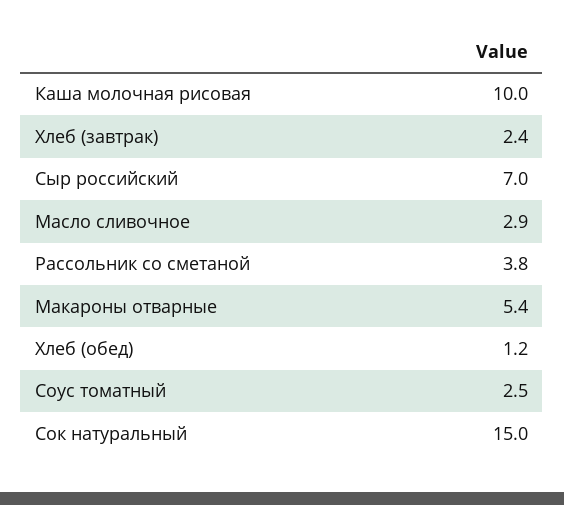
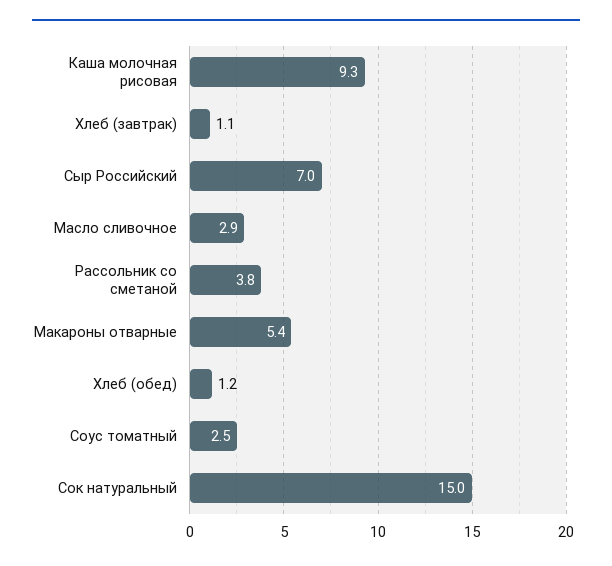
  {
-   "Каша молочная рисовая": 10,
+   "Каша молочная рисовая": 9.3,
-   "Хлеб (завтрак)": 2.4,
+   "Хлеб (завтрак)": 1.1,
    "Сыр российский": 7,
    "Масло сливочное": 2.9,
    "Рассольник со сметаной": 3.8,
    "Макароны отварные": 5.4,
    "Хлеб (обед)": 1.2,
    "Соус томатный": 2.5,
    "Сок натуральный": 15
  }

